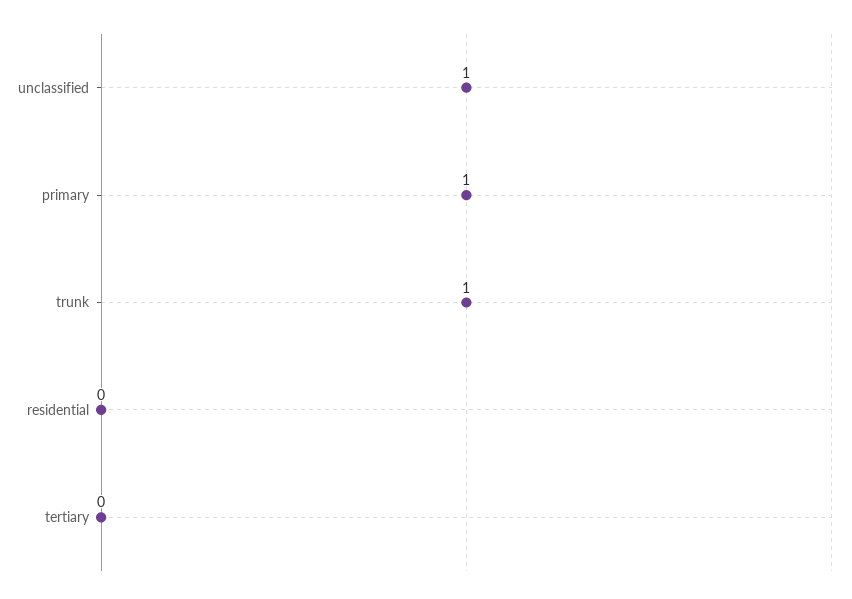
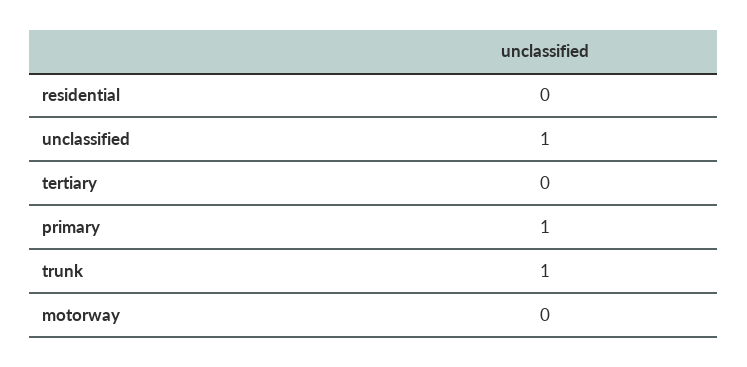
  {
    "unclassified": 1,
    "primary": 1,
    "trunk": 1,
    "residential": 0,
-   "tertiary": 0
+   "tertiary": 0,
+   "motorway": 0
  }

